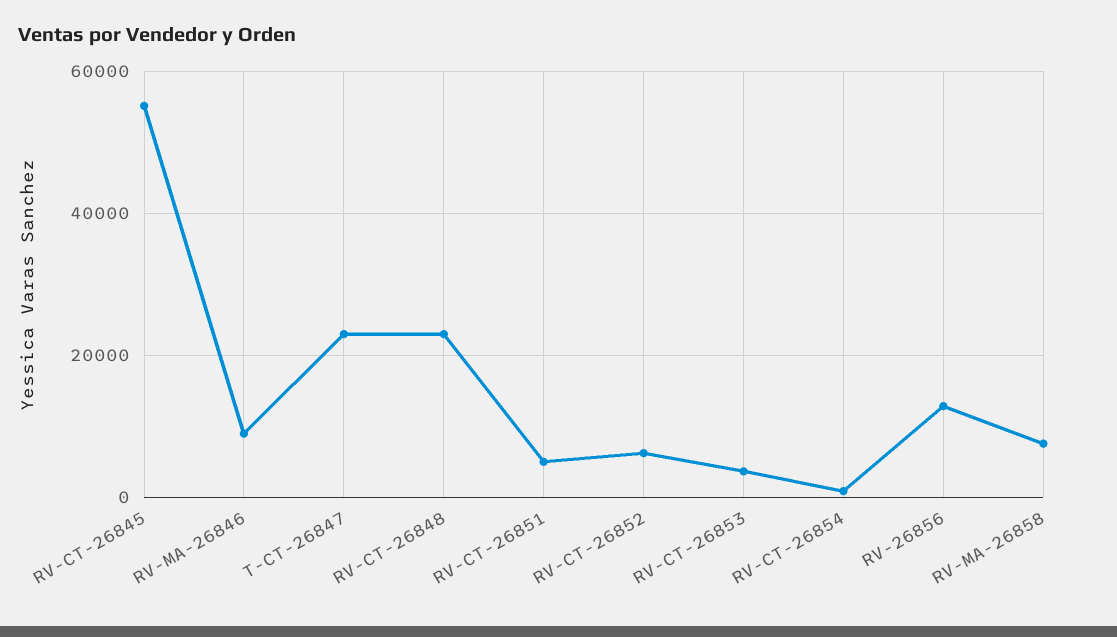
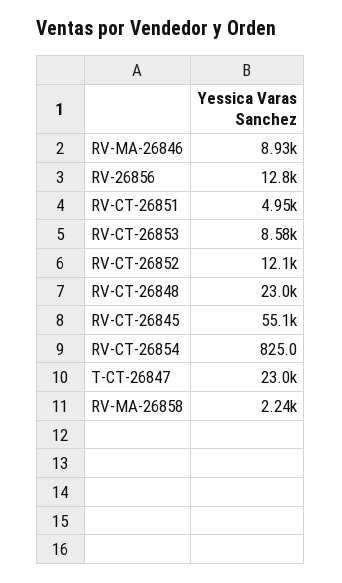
  {
    "RV-CT-26845": 55100,
    "RV-MA-26846": 8930,
    "T-CT-26847": 23000,
    "RV-CT-26848": 23000,
    "RV-CT-26851": 4950,
-   "RV-CT-26852": 6000,
+   "RV-CT-26852": 12100,
-   "RV-CT-26853": 4000,
+   "RV-CT-26853": 8580,
    "RV-CT-26854": 825,
    "RV-26856": 12800,
-   "RV-MA-26858": 8000
+   "RV-MA-26858": 2240
  }

